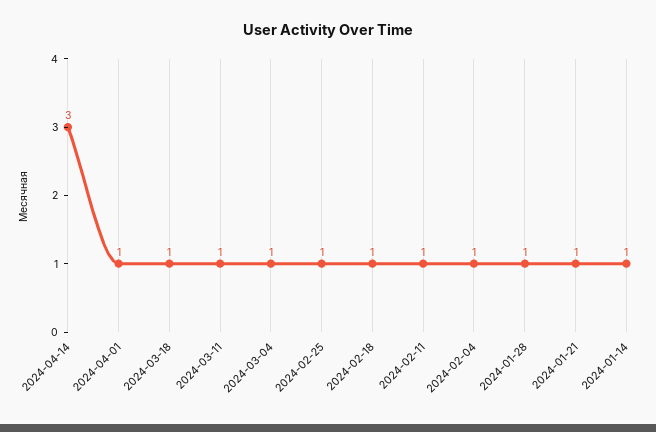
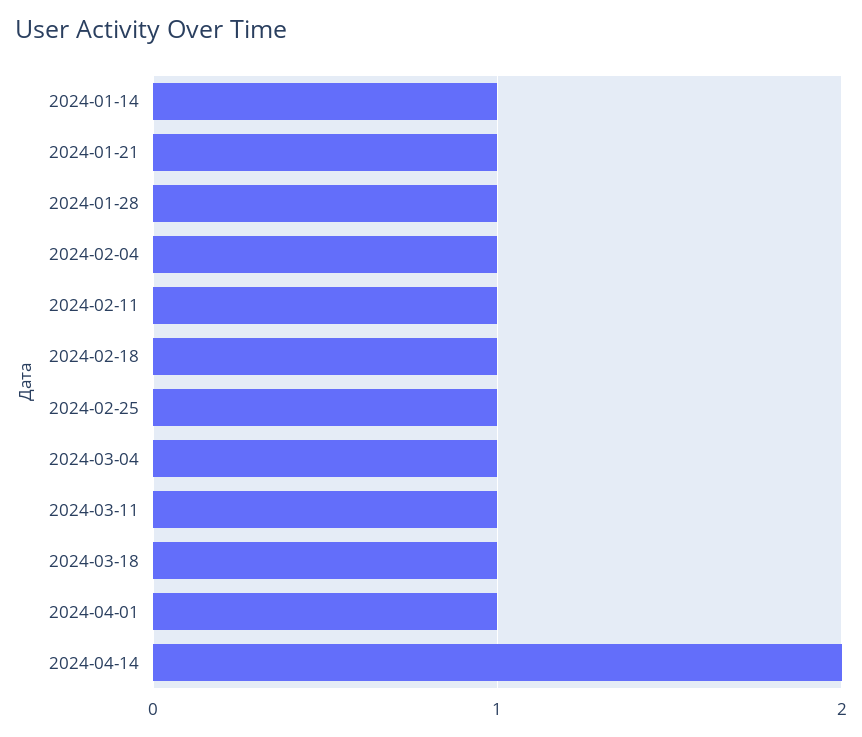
  {
-   "2024-04-14": 3,
+   "2024-04-14": 2,
    "2024-04-01": 1,
    "2024-03-18": 1,
    "2024-03-11": 1,
    "2024-03-04": 1,
    "2024-02-25": 1,
    "2024-02-18": 1,
    "2024-02-11": 1,
    "2024-02-04": 1,
    "2024-01-28": 1,
    "2024-01-21": 1,
    "2024-01-14": 1
  }

